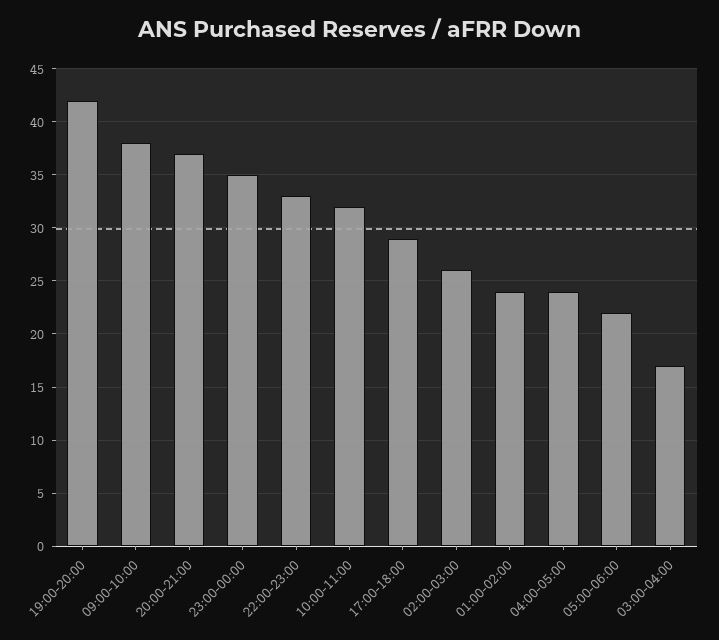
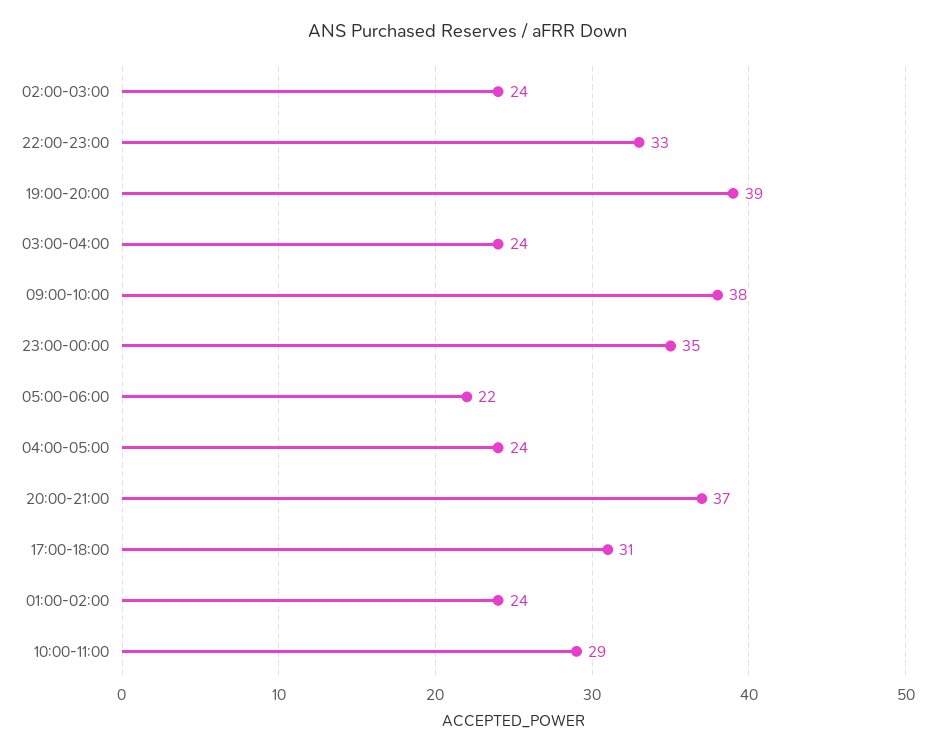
  {
-   "19:00-20:00": 42,
+   "19:00-20:00": 39,
    "09:00-10:00": 38,
    "20:00-21:00": 37,
    "23:00-00:00": 35,
    "22:00-23:00": 33,
-   "10:00-11:00": 32,
+   "10:00-11:00": 29,
-   "17:00-18:00": 29,
+   "17:00-18:00": 31,
-   "02:00-03:00": 26,
+   "02:00-03:00": 24,
    "01:00-02:00": 24,
    "04:00-05:00": 24,
    "05:00-06:00": 22,
-   "03:00-04:00": 17
+   "03:00-04:00": 24
  }

